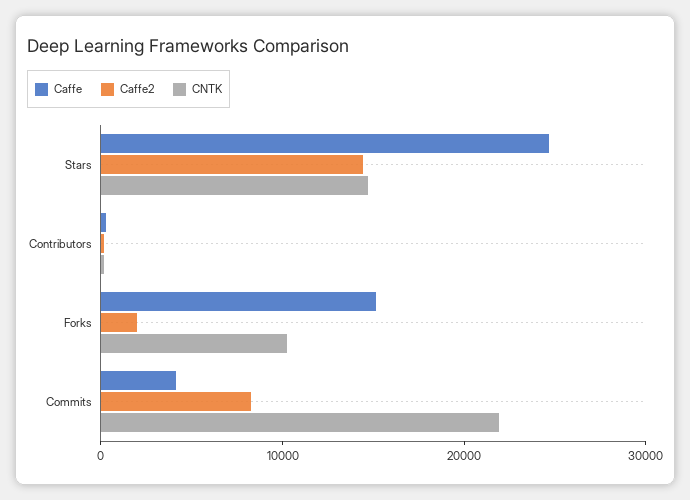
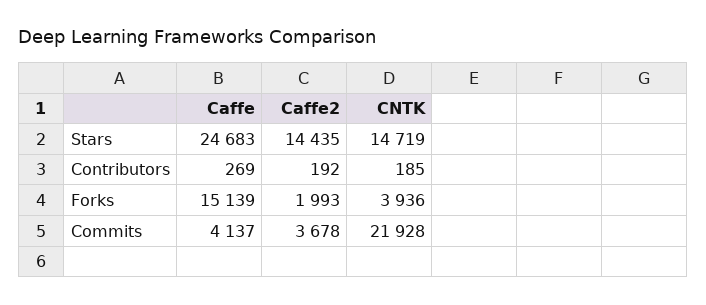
  {
    "Caffe": {
      "Stars": 24683,
      "Contributors": 269,
      "Forks": 15139,
      "Commits": 4137
    },
    "Caffe2": {
      "Stars": 14435,
      "Contributors": 192,
      "Forks": 1993,
-     "Commits": 8000
+     "Commits": 3678
    },
    "CNTK": {
      "Stars": 14719,
      "Contributors": 185,
-     "Forks": 10000,
+     "Forks": 3936,
      "Commits": 21928
    }
  }

